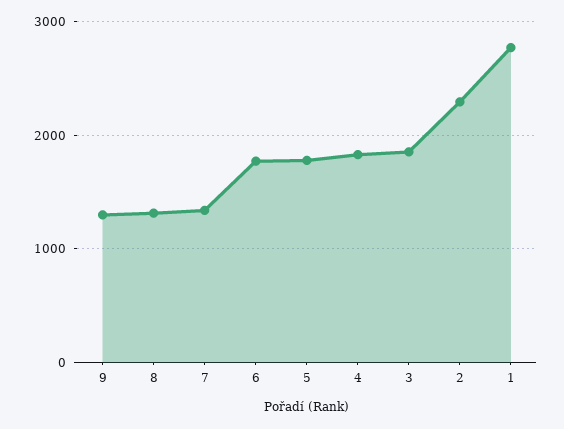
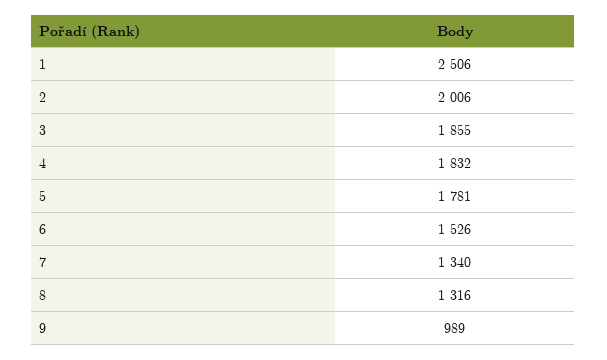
  {
-   "9": 1300,
+   "9": 989,
    "8": 1316,
    "7": 1340,
-   "6": 1800,
+   "6": 1526,
    "5": 1781,
    "4": 1832,
    "3": 1855,
-   "2": 2300,
+   "2": 2006,
-   "1": 2800
+   "1": 2506
  }

